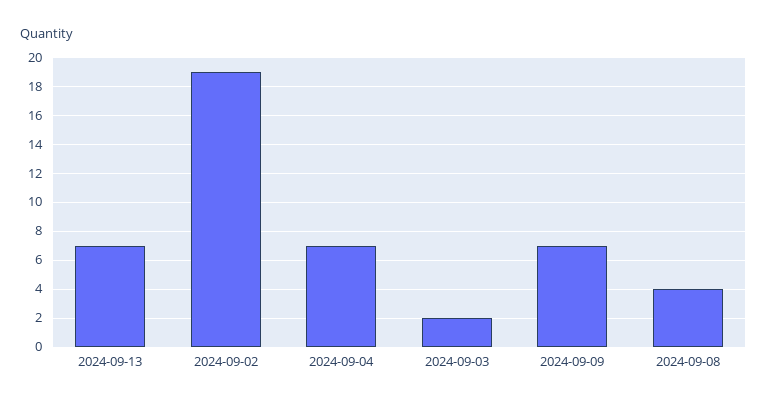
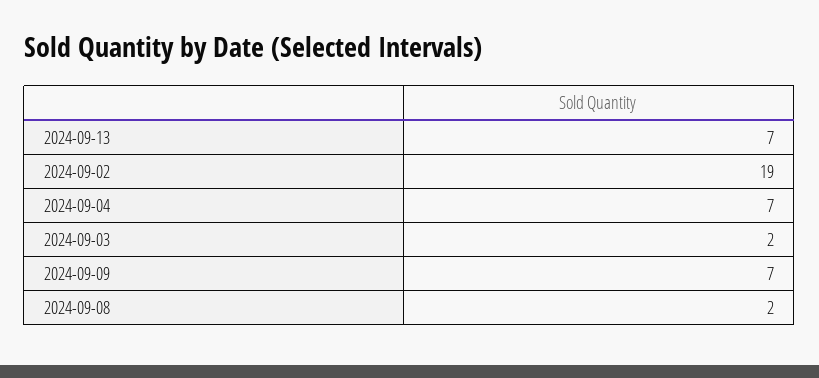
  {
    "2024-09-13": 7,
    "2024-09-02": 19,
    "2024-09-04": 7,
    "2024-09-03": 2,
    "2024-09-09": 7,
-   "2024-09-08": 4
+   "2024-09-08": 2
  }

